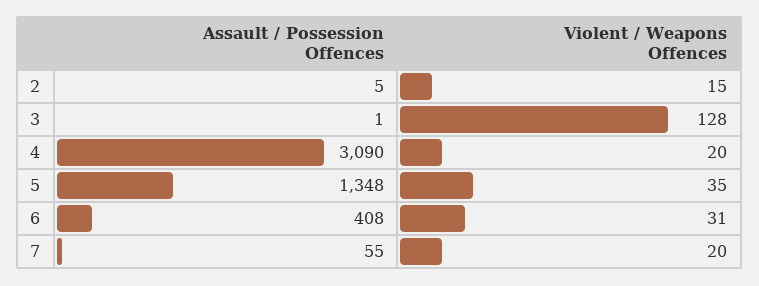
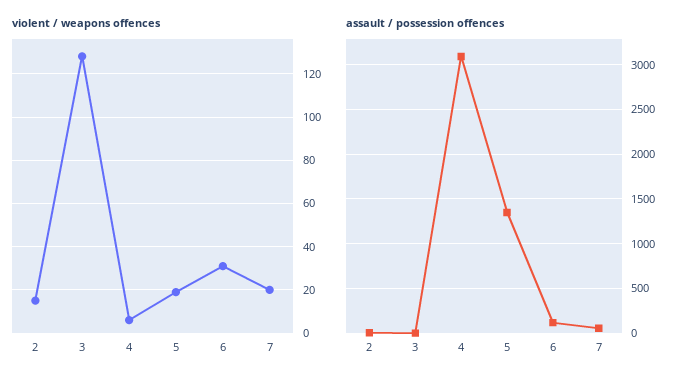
  {
    "Assault / Possession Offences": {
      "2": 5,
      "3": 1,
      "4": 3090,
      "5": 1348,
-     "6": 408,
+     "6": 100,
      "7": 55
    },
    "Violent / Weapons Offences": {
      "2": 15,
      "3": 128,
-     "4": 20,
+     "4": 5,
-     "5": 35,
+     "5": 20,
      "6": 31,
      "7": 20
    }
  }

